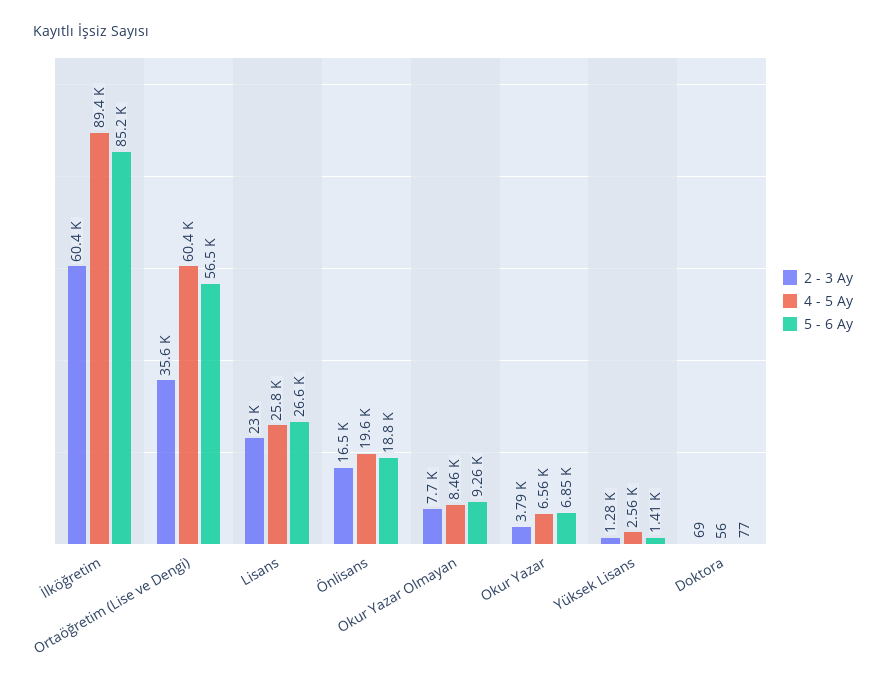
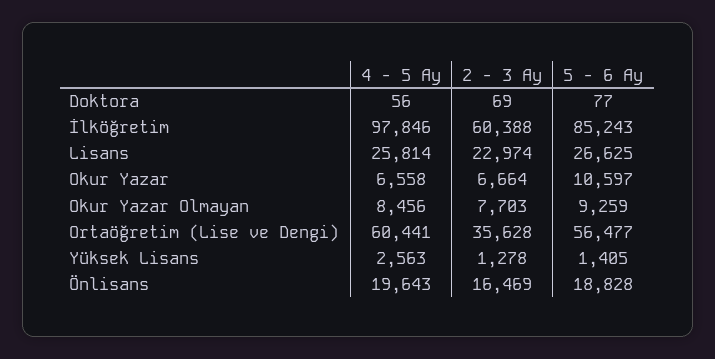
  {
    "2 - 3 Ay": {
      "İlköğretim": 60388,
      "Ortaöğretim (Lise ve Dengi)": 35628,
      "Lisans": 22974,
      "Önlisans": 16469,
      "Okur Yazar Olmayan": 7703,
-     "Okur Yazar": 3790,
+     "Okur Yazar": 6664,
      "Yüksek Lisans": 1278,
      "Doktora": 69
    },
    "4 - 5 Ay": {
-     "İlköğretim": 89400,
+     "İlköğretim": 97846,
      "Ortaöğretim (Lise ve Dengi)": 60441,
      "Lisans": 25814,
      "Önlisans": 19643,
      "Okur Yazar Olmayan": 8456,
      "Okur Yazar": 6558,
      "Yüksek Lisans": 2563,
      "Doktora": 56
    },
    "5 - 6 Ay": {
      "İlköğretim": 85243,
      "Ortaöğretim (Lise ve Dengi)": 56477,
      "Lisans": 26625,
      "Önlisans": 18828,
      "Okur Yazar Olmayan": 9259,
-     "Okur Yazar": 6850,
+     "Okur Yazar": 10597,
      "Yüksek Lisans": 1405,
      "Doktora": 77
    }
  }

